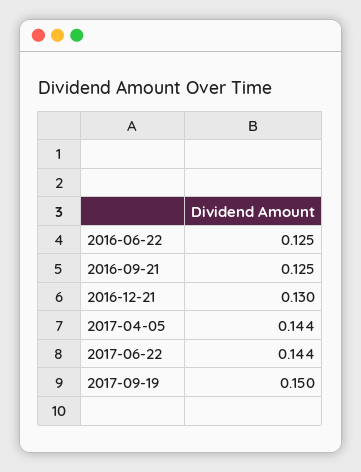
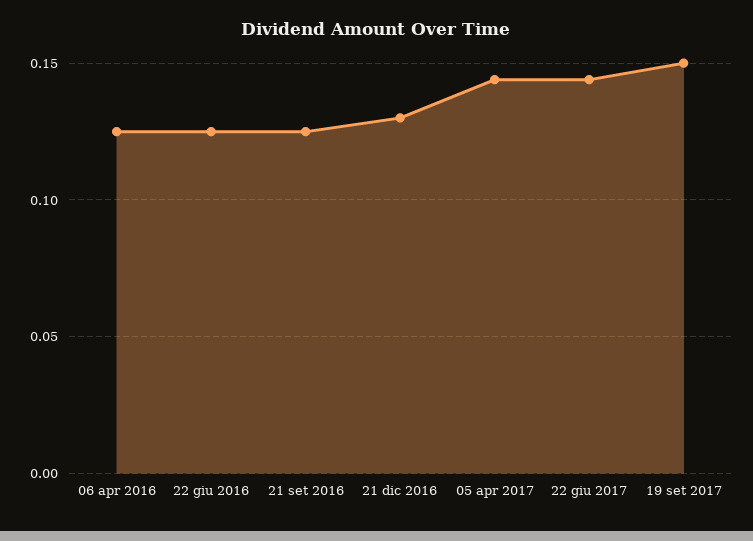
  {
    "2016-06-22": 0.125,
    "2016-09-21": 0.125,
    "2016-12-21": 0.13,
    "2017-04-05": 0.144,
    "2017-06-22": 0.144,
-   "2017-09-19": 0.15
+   "2017-09-19": 0.15,
+   "06 apr 2016": 0.125
  }

